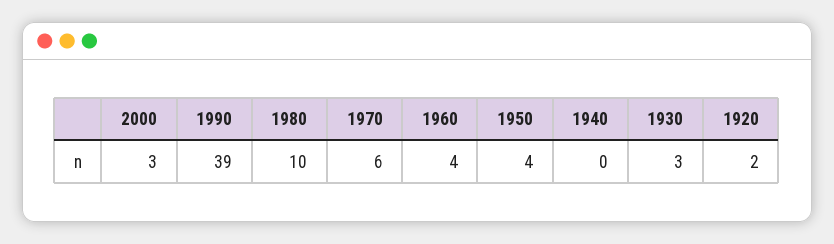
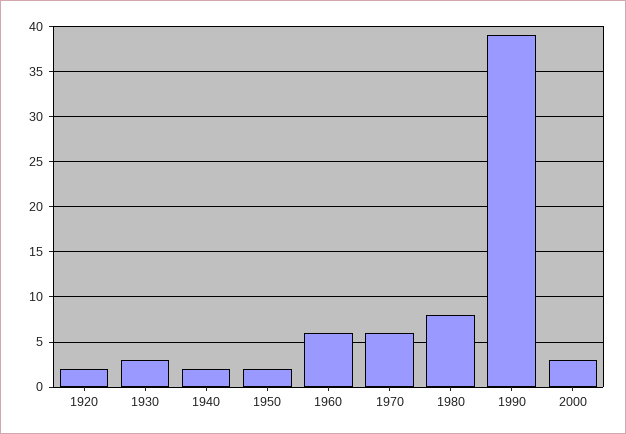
  {
    "2000": 3,
    "1990": 39,
-   "1980": 10,
+   "1980": 8,
    "1970": 6,
-   "1960": 4,
+   "1960": 6,
-   "1950": 4,
+   "1950": 2,
-   "1940": 0,
+   "1940": 2,
    "1930": 3,
    "1920": 2
  }

